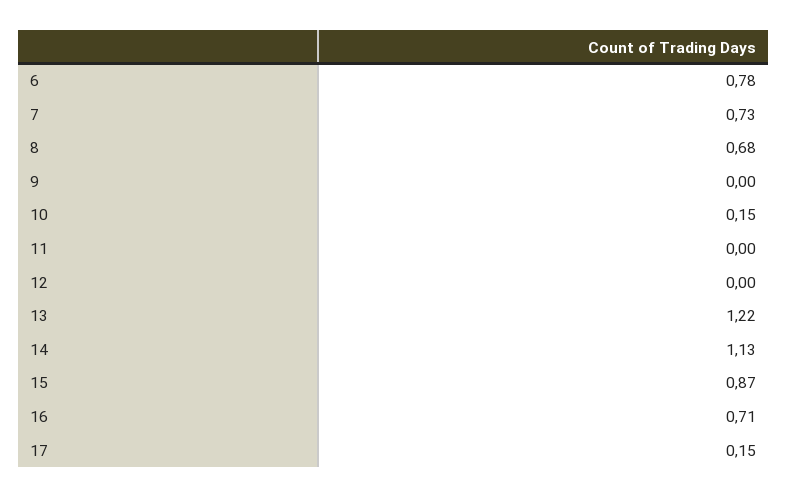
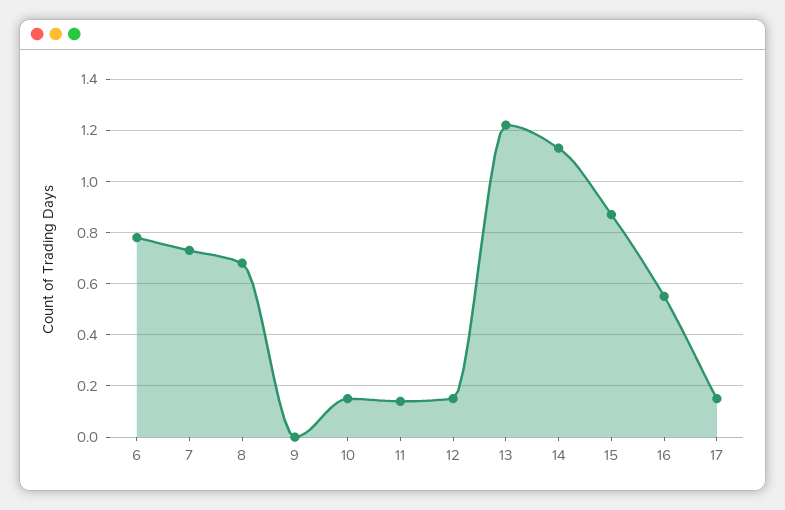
  {
    "6": 0.78,
    "7": 0.73,
    "8": 0.68,
    "9": 0,
    "10": 0.15,
-   "11": 0,
+   "11": 0.15,
-   "12": 0,
+   "12": 0.15,
    "13": 1.22,
    "14": 1.13,
    "15": 0.87,
-   "16": 0.71,
+   "16": 0.55,
    "17": 0.15
  }

